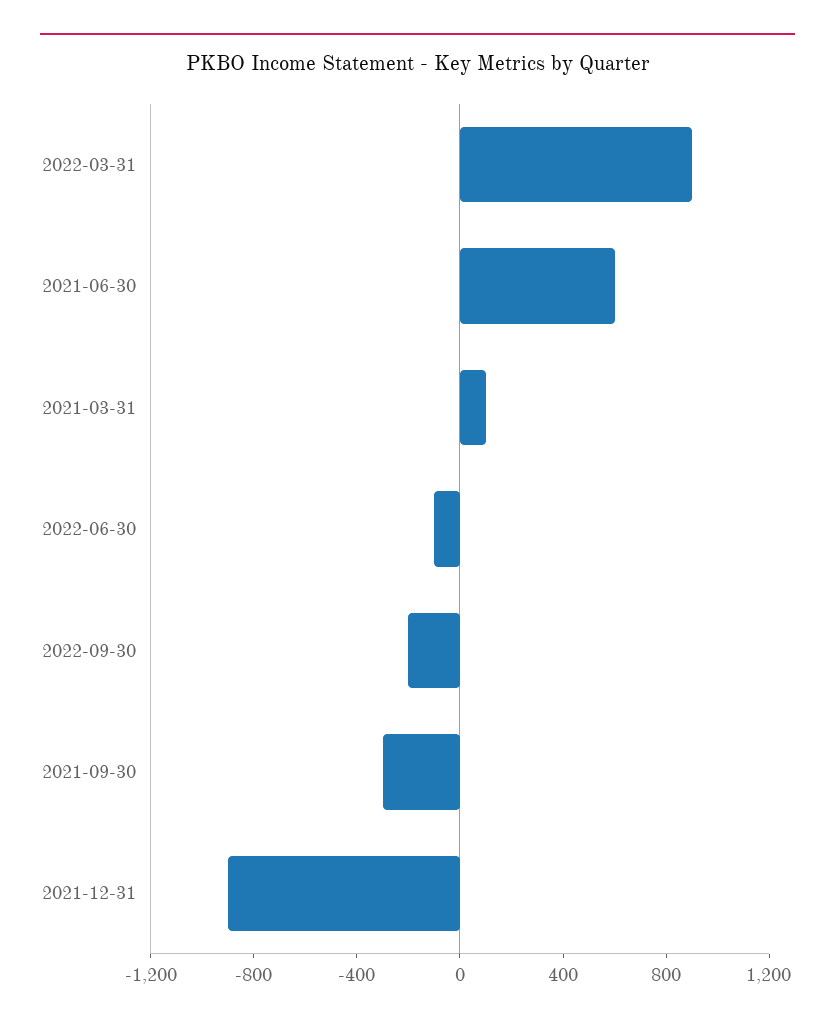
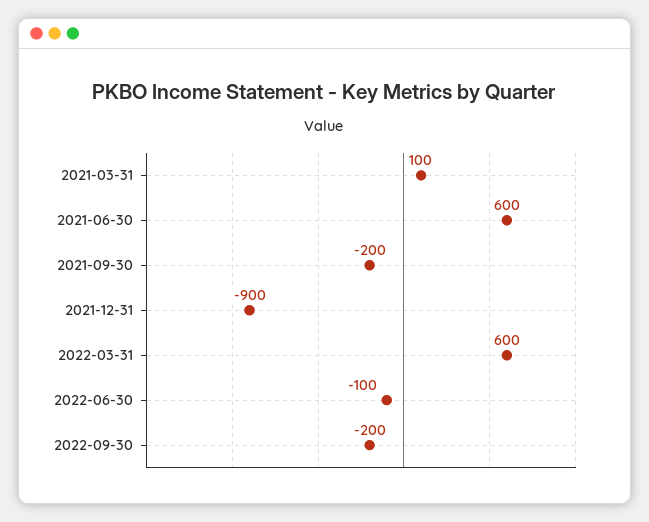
  {
-   "2022-03-31": 900,
+   "2022-03-31": 600,
    "2021-06-30": 600,
    "2021-03-31": 100,
    "2022-06-30": -100,
    "2022-09-30": -200,
-   "2021-09-30": -300,
+   "2021-09-30": -200,
    "2021-12-31": -900
  }

